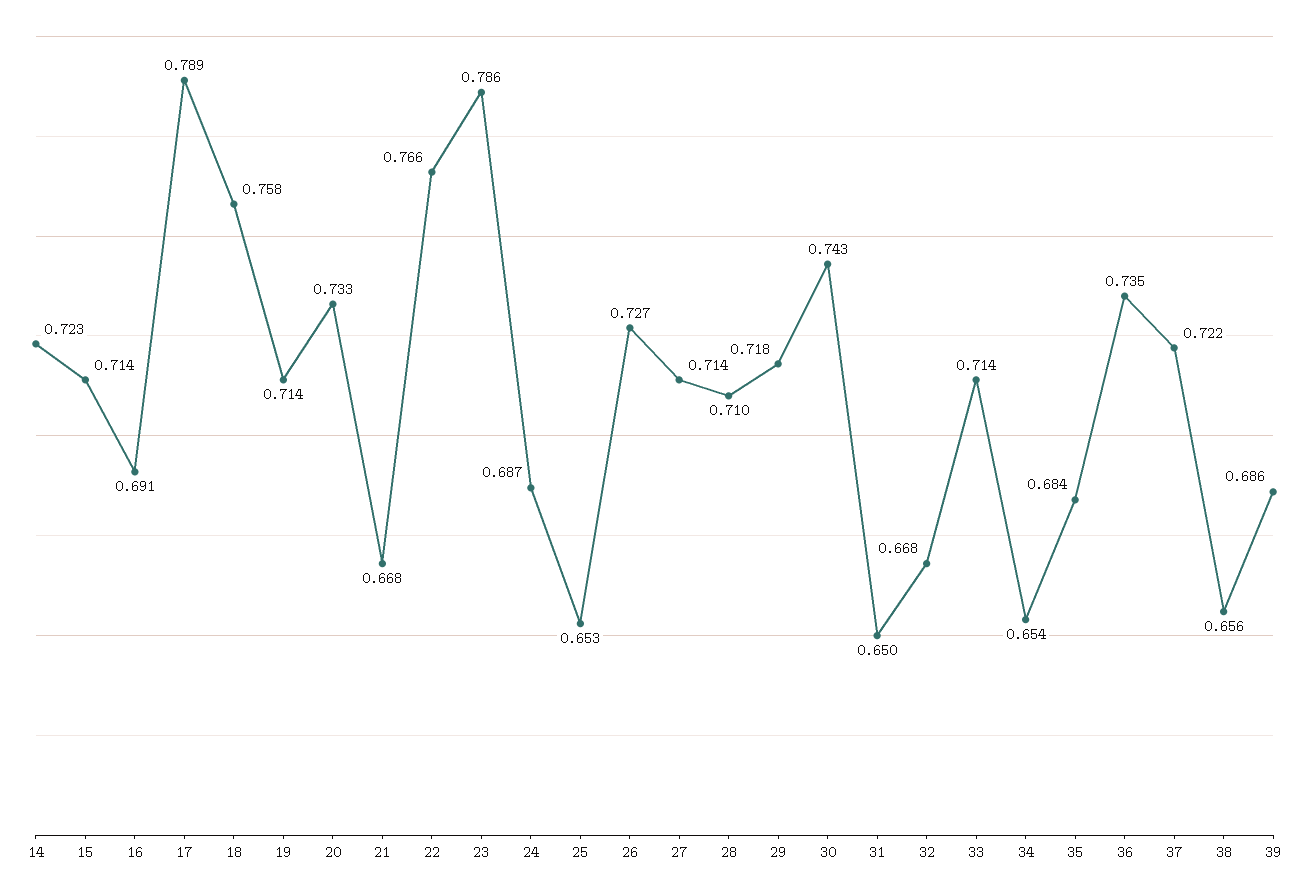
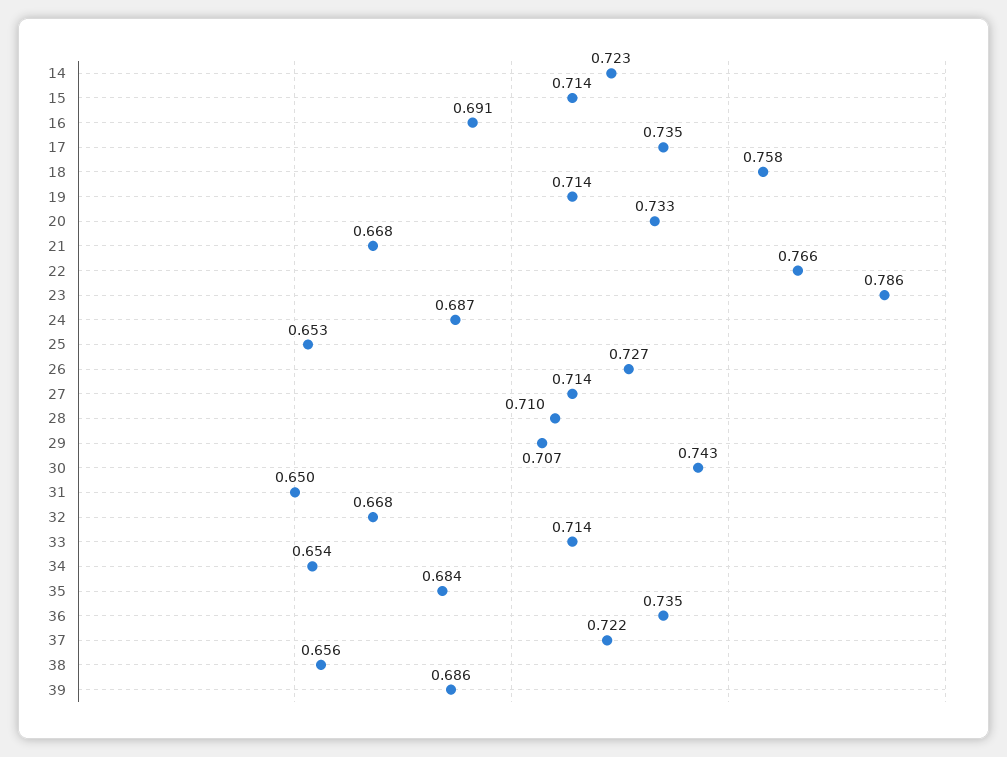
  {
    "14": 0.723,
    "15": 0.714,
    "16": 0.691,
-   "17": 0.789,
+   "17": 0.735,
    "18": 0.758,
    "19": 0.714,
    "20": 0.733,
    "21": 0.668,
    "22": 0.766,
    "23": 0.786,
    "24": 0.687,
    "25": 0.653,
    "26": 0.727,
    "27": 0.714,
    "28": 0.71,
-   "29": 0.718,
+   "29": 0.707,
    "30": 0.743,
    "31": 0.65,
    "32": 0.668,
    "33": 0.714,
    "34": 0.654,
    "35": 0.684,
    "36": 0.735,
    "37": 0.722,
    "38": 0.656,
    "39": 0.686
  }

